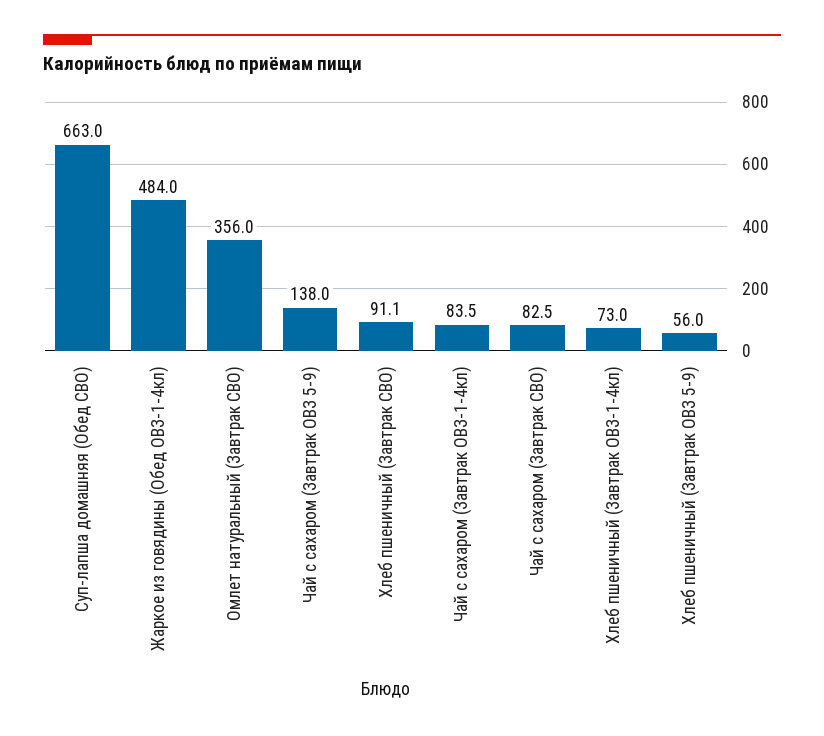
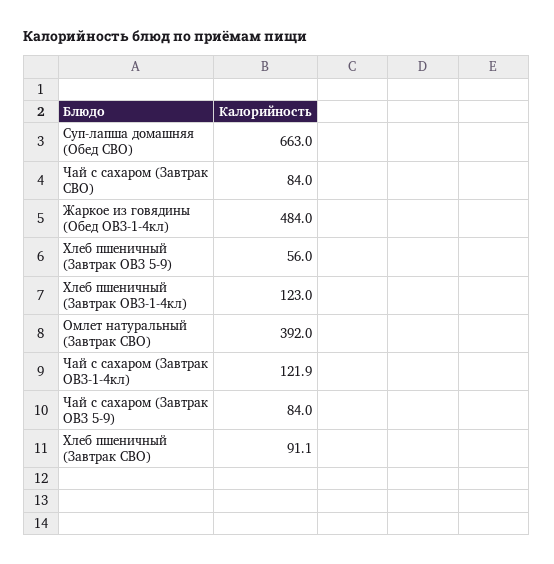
  {
    "Суп-лапша домашняя (Обед СВО)": 663,
    "Жаркое из говядины (Обед ОВЗ-1-4кл)": 484,
-   "Омлет натуральный (Завтрак СВО)": 356,
+   "Омлет натуральный (Завтрак СВО)": 392,
-   "Чай с сахаром (Завтрак ОВЗ 5-9)": 138,
+   "Чай с сахаром (Завтрак ОВЗ 5-9)": 84,
    "Хлеб пшеничный (Завтрак СВО)": 91.1,
-   "Чай с сахаром (Завтрак ОВЗ-1-4кл)": 83.5,
+   "Чай с сахаром (Завтрак ОВЗ-1-4кл)": 121.9,
-   "Чай с сахаром (Завтрак СВО)": 82.5,
+   "Чай с сахаром (Завтрак СВО)": 84,
-   "Хлеб пшеничный (Завтрак ОВЗ-1-4кл)": 73,
+   "Хлеб пшеничный (Завтрак ОВЗ-1-4кл)": 123,
    "Хлеб пшеничный (Завтрак ОВЗ 5-9)": 56
  }

